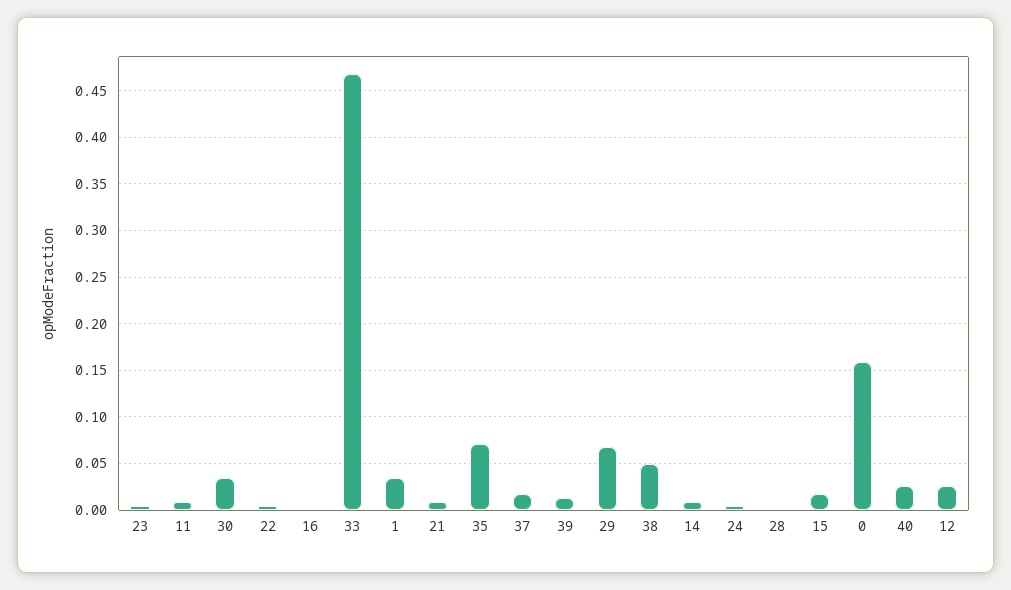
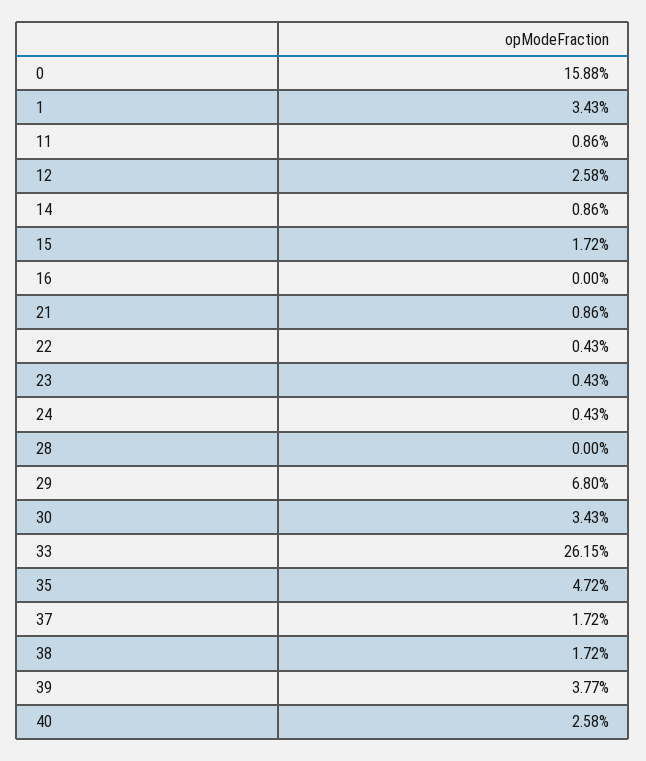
  {
    "23": 0.0043,
    "11": 0.0086,
    "30": 0.0343,
    "22": 0.0043,
    "16": 0,
-   "33": 0.47,
+   "33": 0.2615,
    "1": 0.0343,
    "21": 0.0086,
-   "35": 0.07,
+   "35": 0.0472,
    "37": 0.0172,
-   "39": 0.01,
+   "39": 0.0377,
    "29": 0.068,
-   "38": 0.05,
+   "38": 0.0172,
    "14": 0.0086,
    "24": 0.0043,
    "28": 0,
    "15": 0.0172,
    "0": 0.1588,
    "40": 0.0258,
    "12": 0.0258
  }

